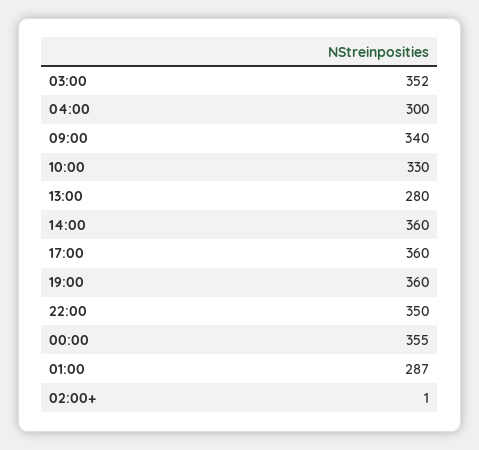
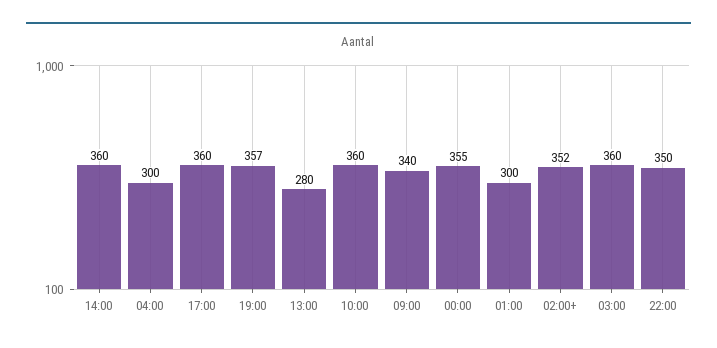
  {
-   "03:00": 352,
+   "03:00": 360,
    "04:00": 300,
    "09:00": 340,
-   "10:00": 330,
+   "10:00": 360,
    "13:00": 280,
    "14:00": 360,
    "17:00": 360,
-   "19:00": 360,
+   "19:00": 357,
    "22:00": 350,
    "00:00": 355,
-   "01:00": 287,
+   "01:00": 300,
-   "02:00+": 1
+   "02:00+": 352
  }

